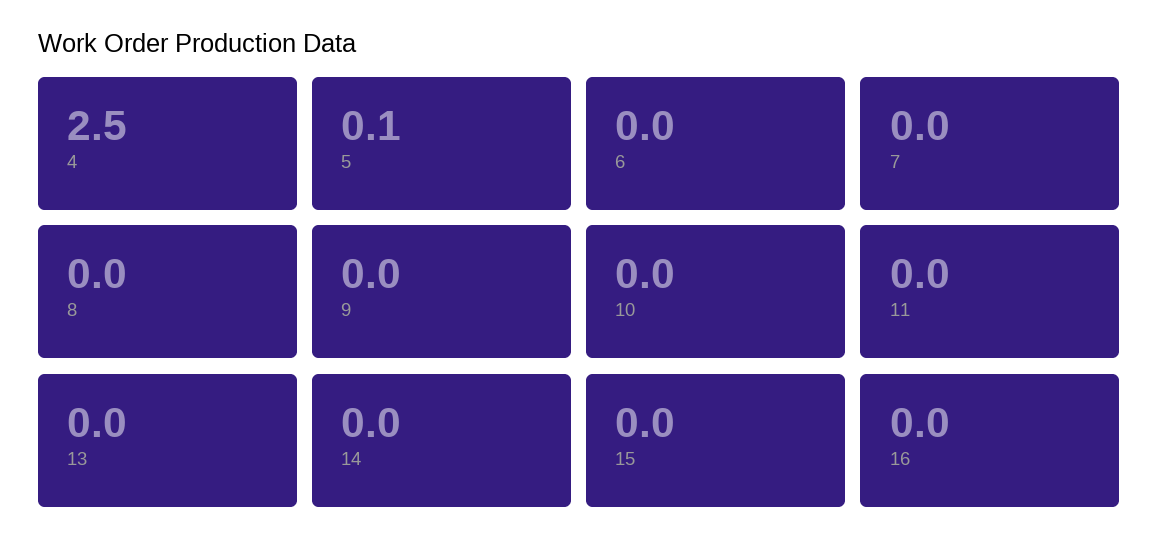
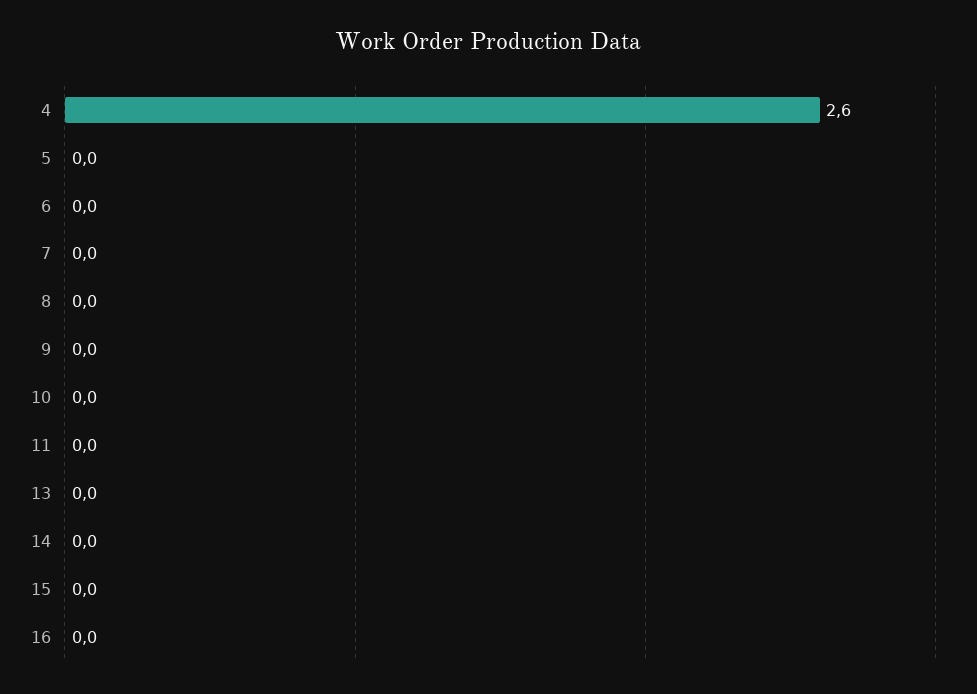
  {
-   "4": 2.5,
+   "4": 2.6,
-   "5": 0.1,
+   "5": 0,
    "6": 0,
    "7": 0,
    "8": 0,
    "9": 0,
    "10": 0,
    "11": 0,
    "13": 0,
    "14": 0,
    "15": 0,
    "16": 0
  }

